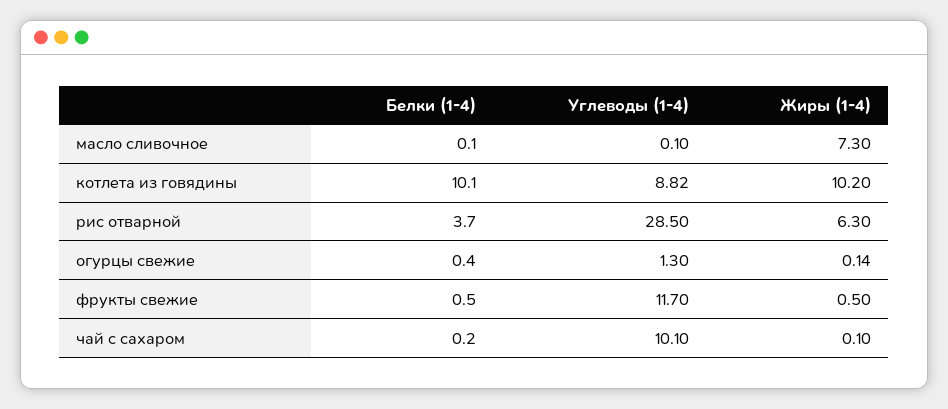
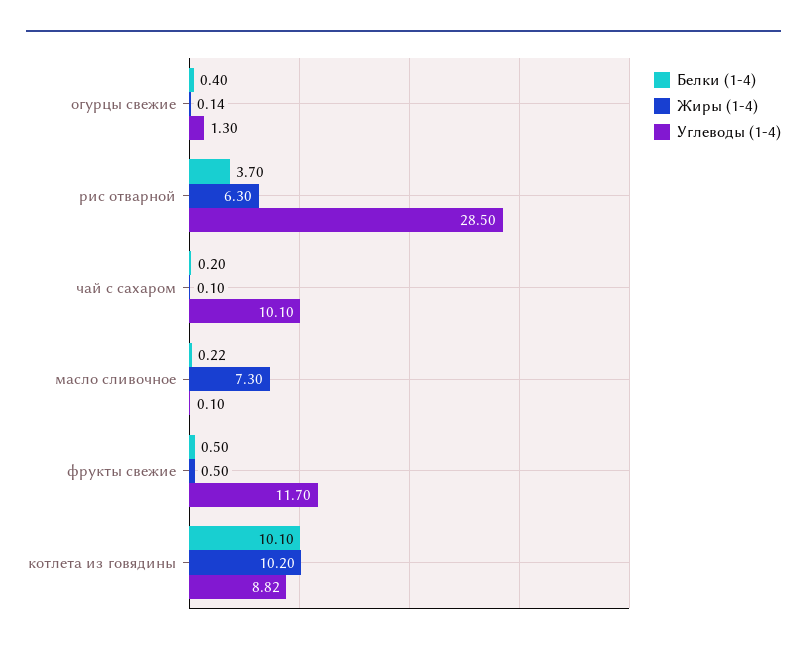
  {
    "Белки (1-4)": {
-     "масло сливочное": 0.1,
+     "масло сливочное": 0.22,
      "котлета из говядины": 10.1,
      "рис отварной": 3.7,
      "огурцы свежие": 0.4,
      "фрукты свежие": 0.5,
      "чай с сахаром": 0.2
    },
    "Углеводы (1-4)": {
      "масло сливочное": 0.1,
      "котлета из говядины": 8.82,
      "рис отварной": 28.5,
      "огурцы свежие": 1.3,
      "фрукты свежие": 11.7,
      "чай с сахаром": 10.1
    },
    "Жиры (1-4)": {
      "масло сливочное": 7.3,
      "котлета из говядины": 10.2,
      "рис отварной": 6.3,
      "огурцы свежие": 0.14,
      "фрукты свежие": 0.5,
      "чай с сахаром": 0.1
    }
  }

